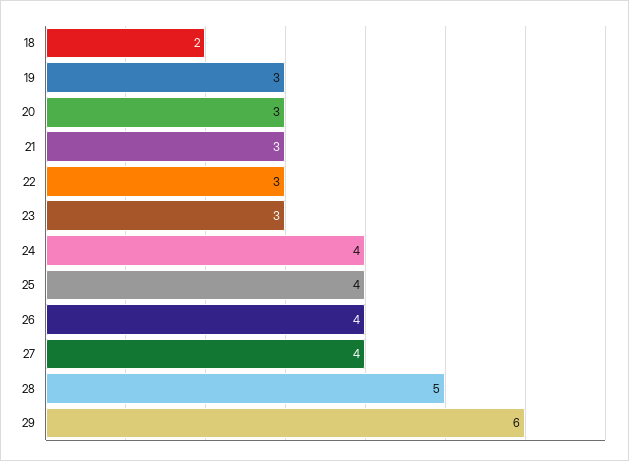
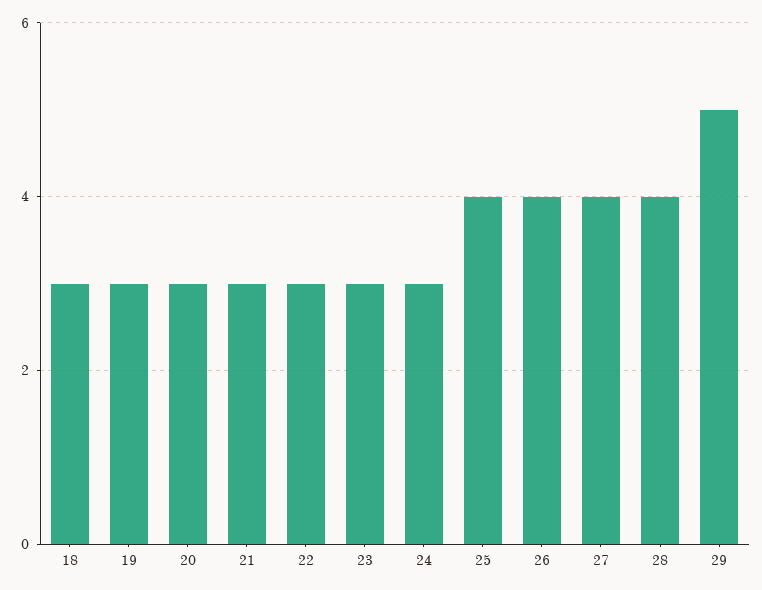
  {
-   "18": 2,
+   "18": 3,
    "19": 3,
    "20": 3,
    "21": 3,
    "22": 3,
    "23": 3,
-   "24": 4,
+   "24": 3,
    "25": 4,
    "26": 4,
    "27": 4,
-   "28": 5,
+   "28": 4,
-   "29": 6
+   "29": 5
  }

